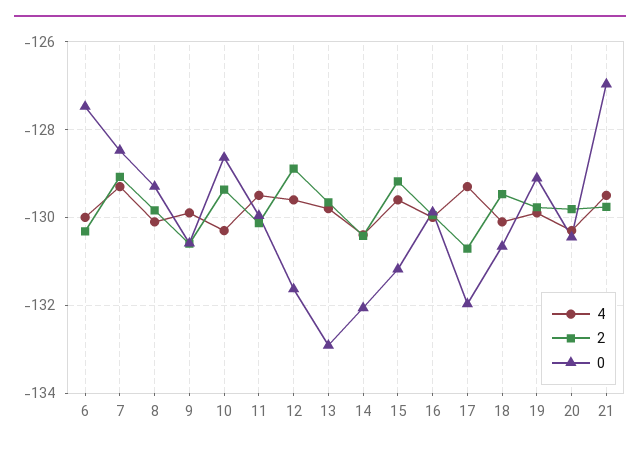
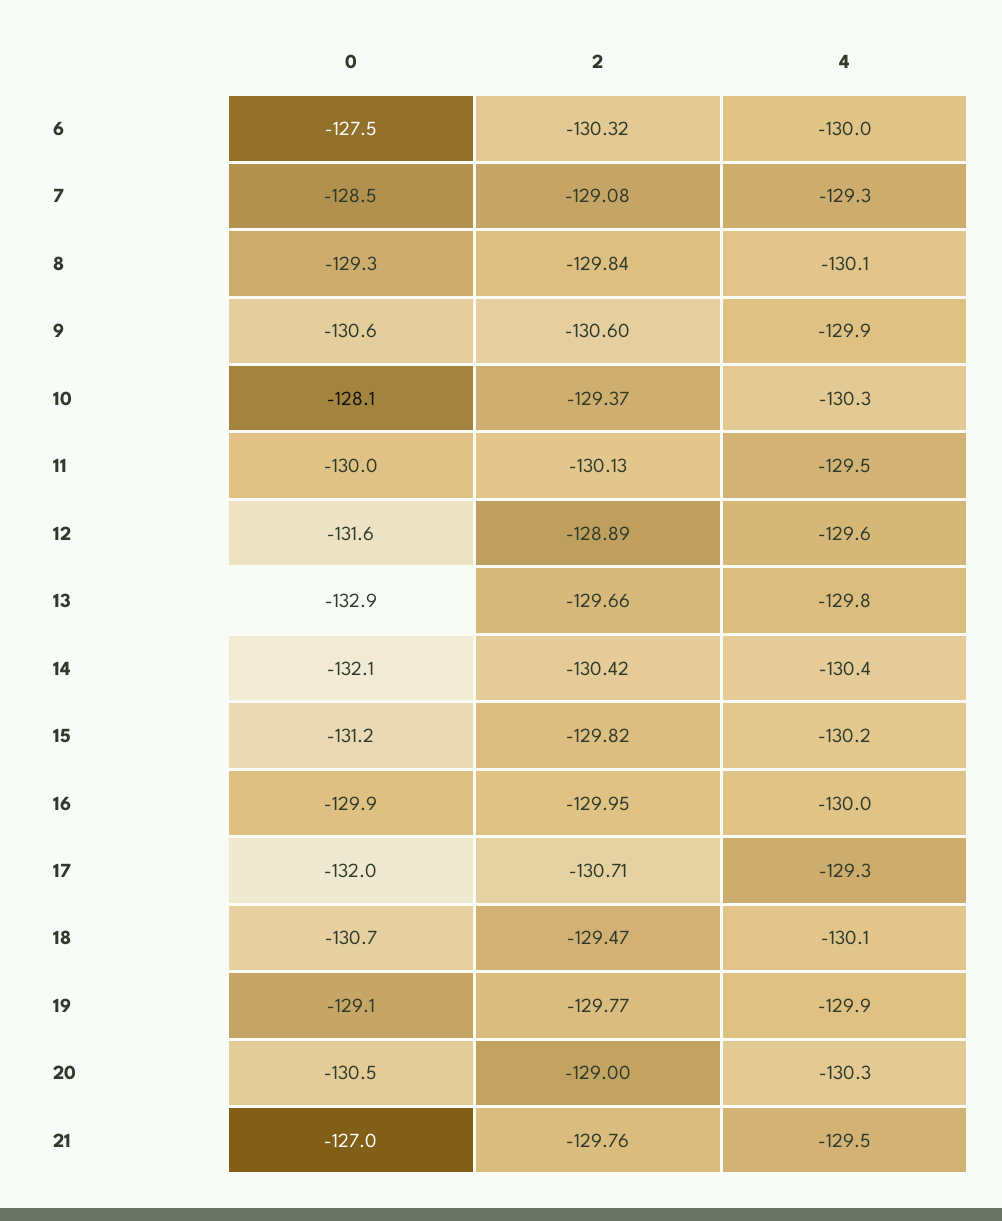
  {
    "4": {
      "6": -130,
      "7": -129.3,
      "8": -130.1,
      "9": -129.9,
      "10": -130.3,
      "11": -129.5,
      "12": -129.6,
      "13": -129.8,
      "14": -130.4,
-     "15": -129.6,
+     "15": -130.2,
      "16": -130,
      "17": -129.3,
      "18": -130.1,
      "19": -129.9,
      "20": -130.3,
      "21": -129.5
    },
    "2": {
      "6": -130.32,
      "7": -129.08,
      "8": -129.84,
      "9": -130.6,
      "10": -129.37,
      "11": -130.13,
      "12": -128.89,
      "13": -129.66,
      "14": -130.42,
-     "15": -129.2,
+     "15": -129.82,
      "16": -129.95,
      "17": -130.71,
      "18": -129.47,
      "19": -129.77,
-     "20": -129.8,
+     "20": -129,
      "21": -129.76
    },
    "0": {
      "6": -127.5,
      "7": -128.5,
      "8": -129.3,
      "9": -130.6,
-     "10": -128.6,
+     "10": -128.1,
      "11": -130,
      "12": -131.6,
      "13": -132.9,
      "14": -132.1,
      "15": -131.2,
      "16": -129.9,
      "17": -132,
      "18": -130.7,
      "19": -129.1,
      "20": -130.5,
      "21": -127
    }
  }

